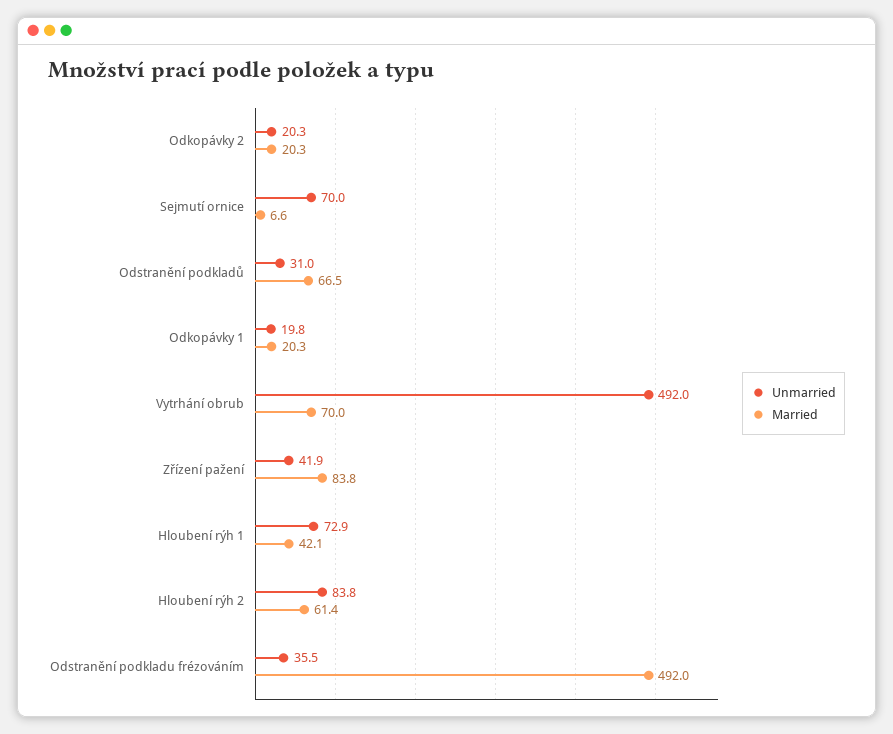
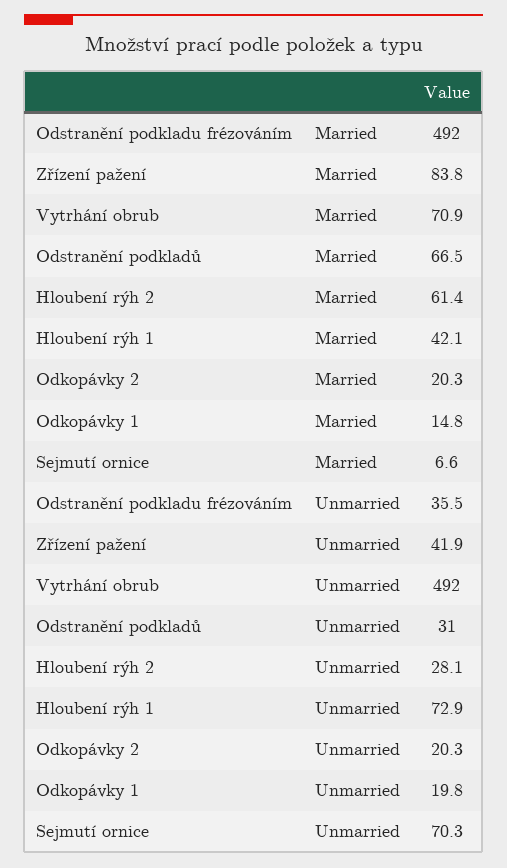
  {
    "Unmarried": {
      "Odkopávky 2": 20.3,
-     "Sejmutí ornice": 70,
+     "Sejmutí ornice": 70.3,
      "Odstranění podkladů": 31,
      "Odkopávky 1": 19.8,
      "Vytrhání obrub": 492,
      "Zřízení pažení": 41.9,
      "Hloubení rýh 1": 72.9,
-     "Hloubení rýh 2": 83.8,
+     "Hloubení rýh 2": 28.1,
      "Odstranění podkladu frézováním": 35.5
    },
    "Married": {
      "Odkopávky 2": 20.3,
      "Sejmutí ornice": 6.6,
      "Odstranění podkladů": 66.5,
-     "Odkopávky 1": 20.3,
+     "Odkopávky 1": 14.8,
-     "Vytrhání obrub": 70,
+     "Vytrhání obrub": 70.9,
      "Zřízení pažení": 83.8,
      "Hloubení rýh 1": 42.1,
      "Hloubení rýh 2": 61.4,
      "Odstranění podkladu frézováním": 492
    }
  }

